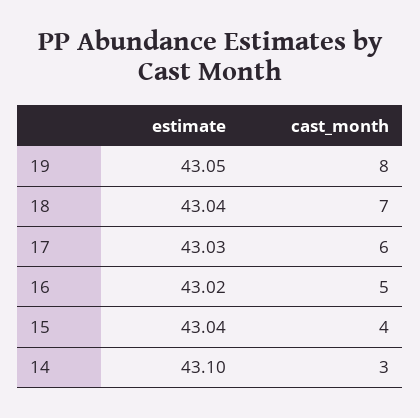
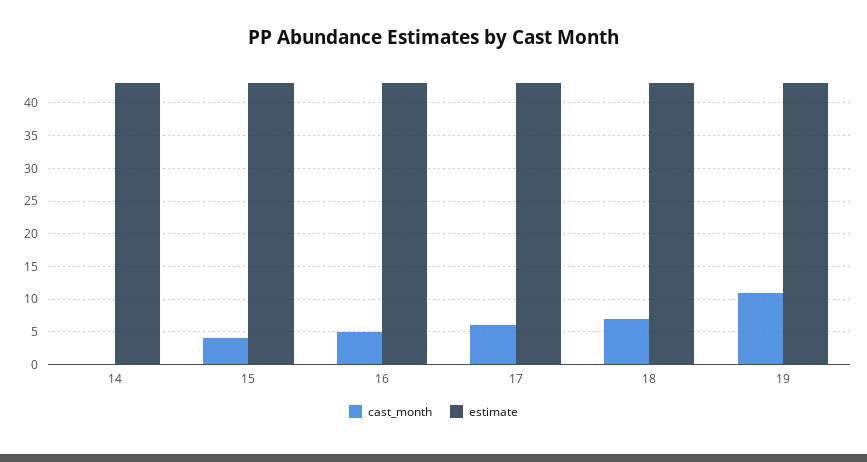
  {
    "estimate": {
      "19": 43.05,
      "18": 43.04,
      "17": 43.03,
      "16": 43.02,
      "15": 43.04,
      "14": 43.1
    },
    "cast_month": {
-     "19": 8,
+     "19": 11,
      "18": 7,
      "17": 6,
      "16": 5,
      "15": 4,
-     "14": 3
+     "14": 0
    }
  }

